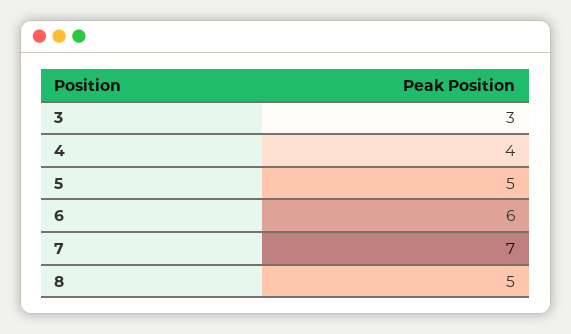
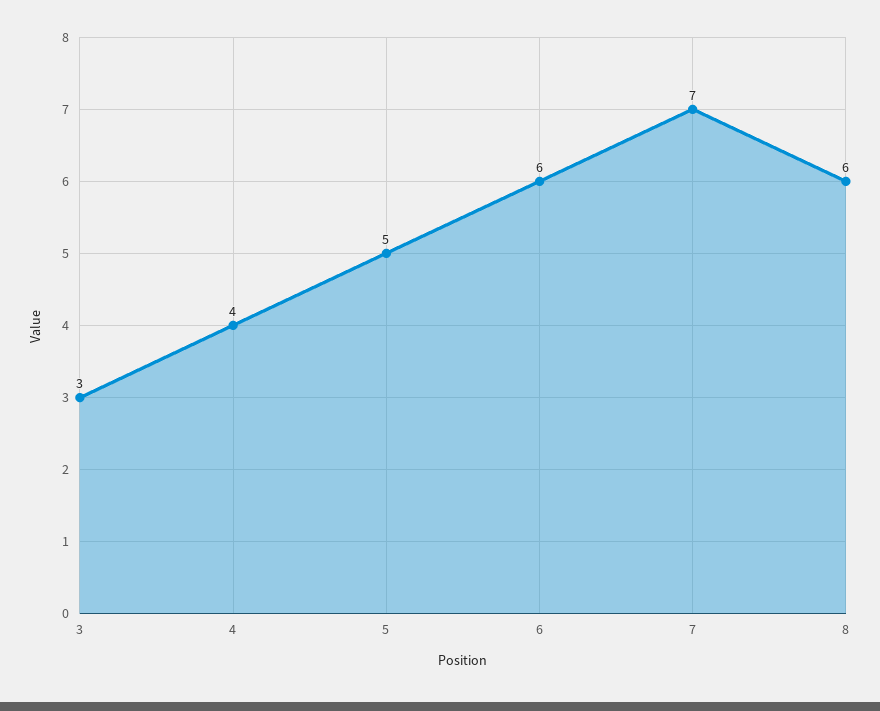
  {
    "3": 3,
    "4": 4,
    "5": 5,
    "6": 6,
    "7": 7,
-   "8": 5
+   "8": 6
  }

